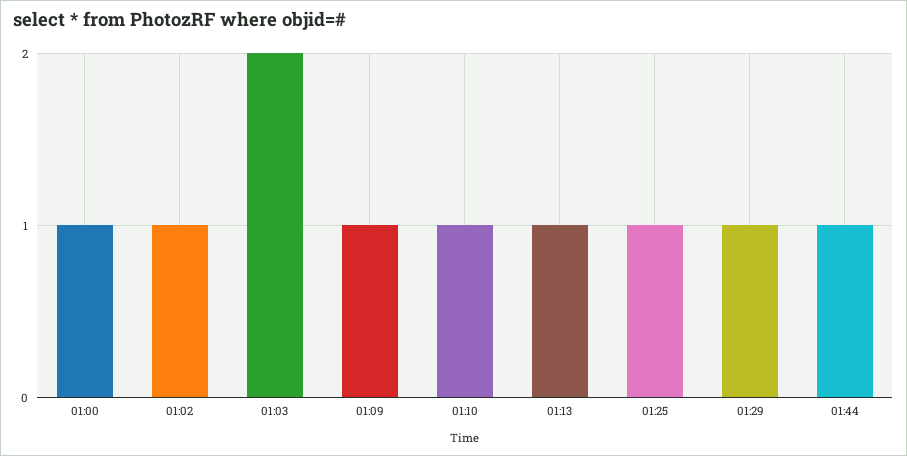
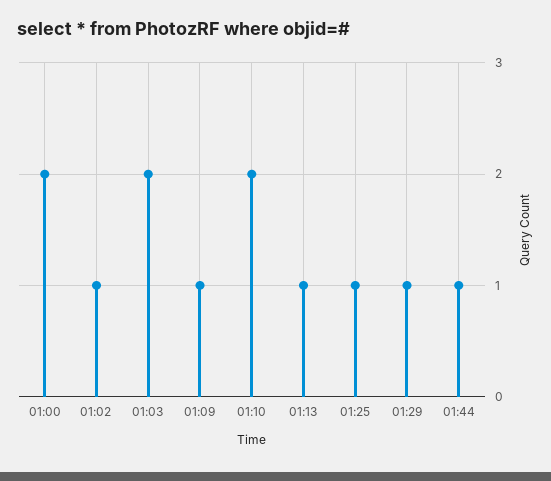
  {
-   "01:00": 1,
+   "01:00": 2,
    "01:02": 1,
    "01:03": 2,
    "01:09": 1,
-   "01:10": 1,
+   "01:10": 2,
    "01:13": 1,
    "01:25": 1,
    "01:29": 1,
    "01:44": 1
  }

